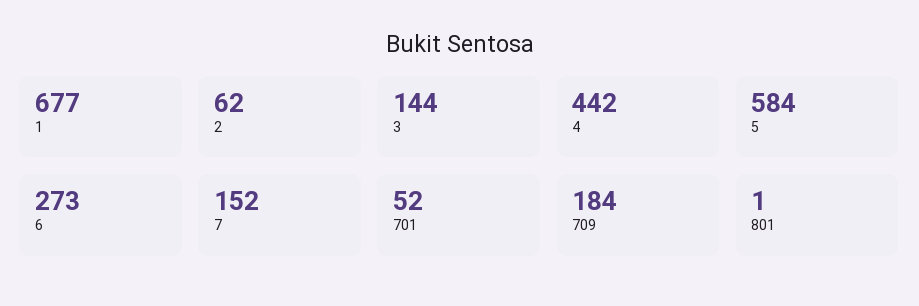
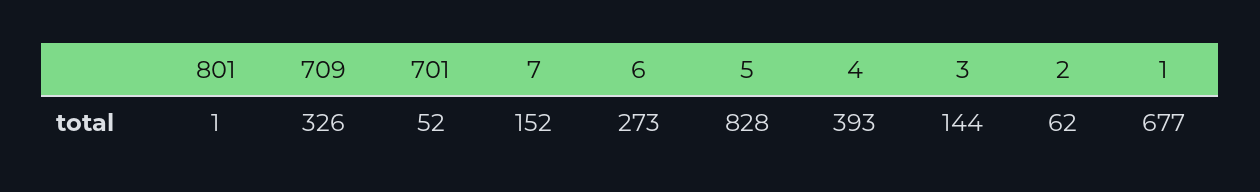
  {
    "1": 677,
    "2": 62,
    "3": 144,
-   "4": 442,
+   "4": 393,
-   "5": 584,
+   "5": 828,
    "6": 273,
    "7": 152,
    "701": 52,
-   "709": 184,
+   "709": 326,
    "801": 1
  }

